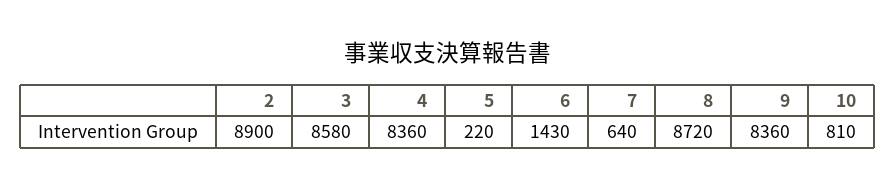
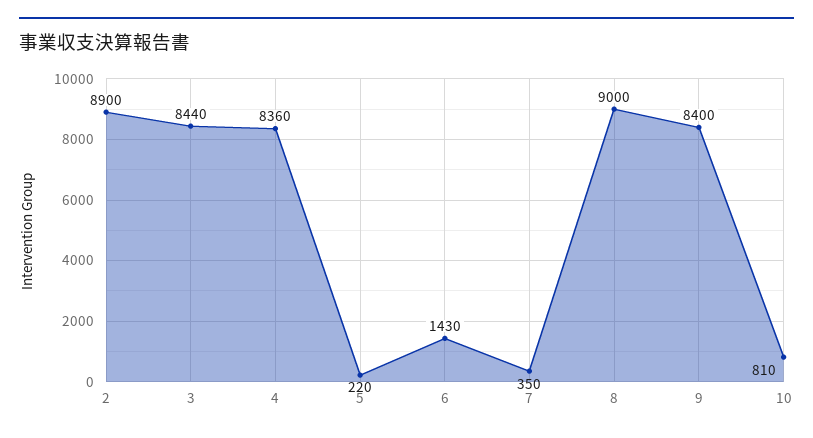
  {
    "2": 8900,
-   "3": 8580,
+   "3": 8440,
    "4": 8360,
    "5": 220,
    "6": 1430,
-   "7": 640,
+   "7": 350,
-   "8": 8720,
+   "8": 9000,
-   "9": 8360,
+   "9": 8400,
    "10": 810
  }

